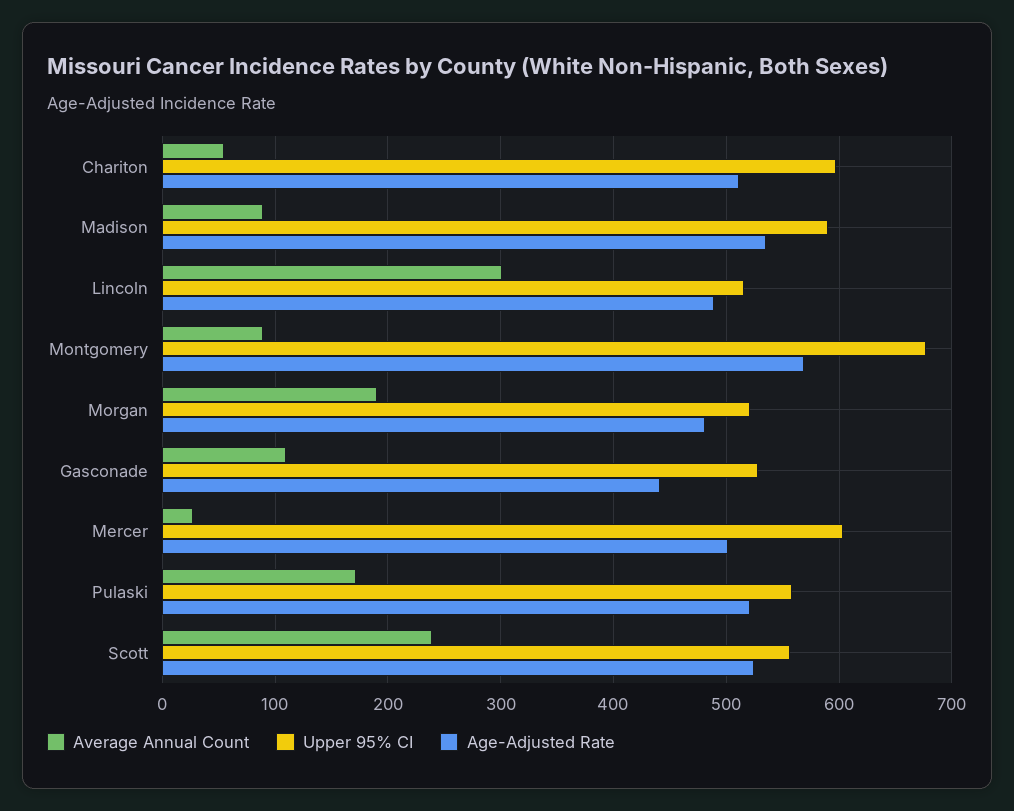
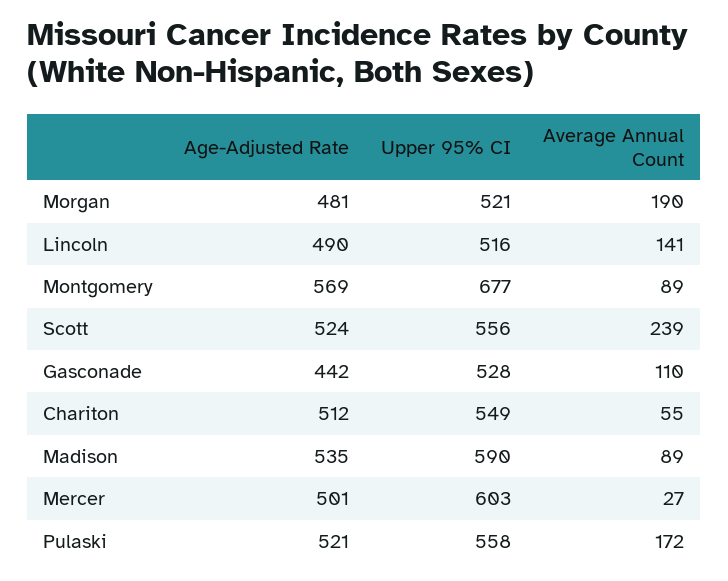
  {
    "Average Annual Count": {
      "Chariton": 55,
      "Madison": 89,
-     "Lincoln": 300,
+     "Lincoln": 141,
      "Montgomery": 89,
      "Morgan": 190,
      "Gasconade": 110,
      "Mercer": 27,
      "Pulaski": 172,
      "Scott": 239
    },
    "Upper 95% CI": {
-     "Chariton": 600,
+     "Chariton": 549,
      "Madison": 590,
      "Lincoln": 516,
      "Montgomery": 677,
      "Morgan": 521,
      "Gasconade": 528,
      "Mercer": 603,
      "Pulaski": 558,
      "Scott": 556
    },
    "Age-Adjusted Rate": {
      "Chariton": 512,
      "Madison": 535,
      "Lincoln": 490,
      "Montgomery": 569,
      "Morgan": 481,
      "Gasconade": 442,
      "Mercer": 501,
      "Pulaski": 521,
      "Scott": 524
    }
  }

